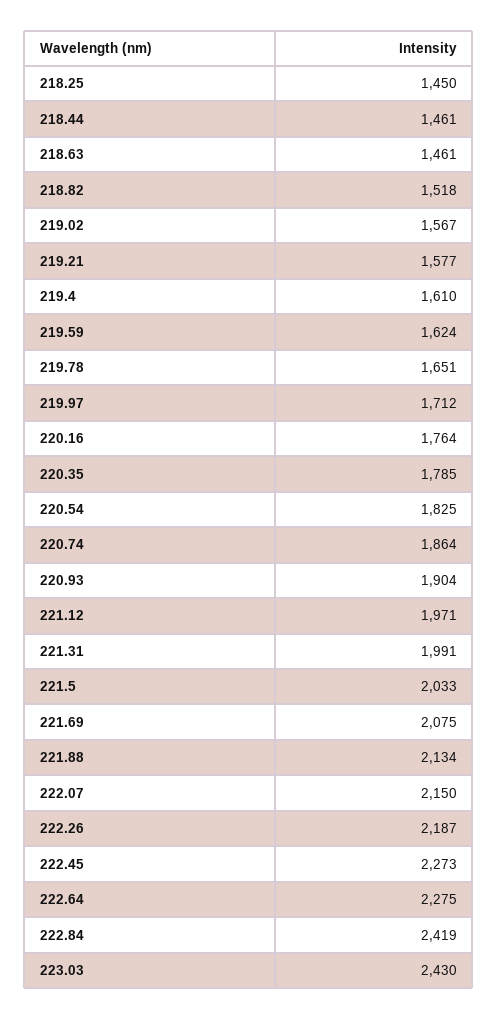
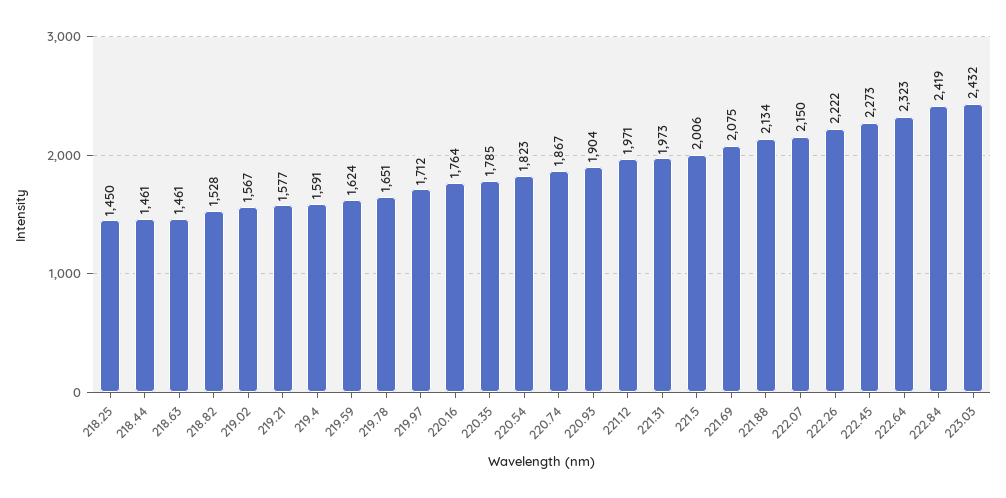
  {
    "218.25": 1450,
    "218.44": 1461,
    "218.63": 1461,
-   "218.82": 1518,
+   "218.82": 1528,
    "219.02": 1567,
    "219.21": 1577,
-   "219.4": 1610,
+   "219.4": 1591,
    "219.59": 1624,
    "219.78": 1651,
    "219.97": 1712,
    "220.16": 1764,
    "220.35": 1785,
-   "220.54": 1825,
+   "220.54": 1823,
-   "220.74": 1864,
+   "220.74": 1867,
    "220.93": 1904,
    "221.12": 1971,
-   "221.31": 1991,
+   "221.31": 1973,
-   "221.5": 2033,
+   "221.5": 2006,
    "221.69": 2075,
    "221.88": 2134,
    "222.07": 2150,
-   "222.26": 2187,
+   "222.26": 2222,
    "222.45": 2273,
-   "222.64": 2275,
+   "222.64": 2323,
    "222.84": 2419,
-   "223.03": 2430
+   "223.03": 2432
  }

